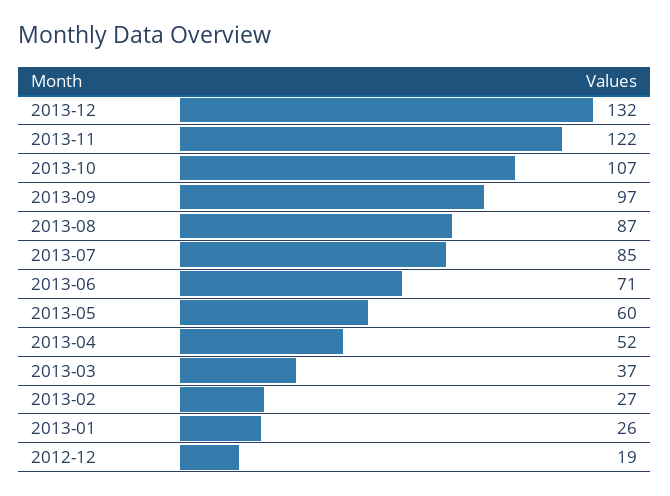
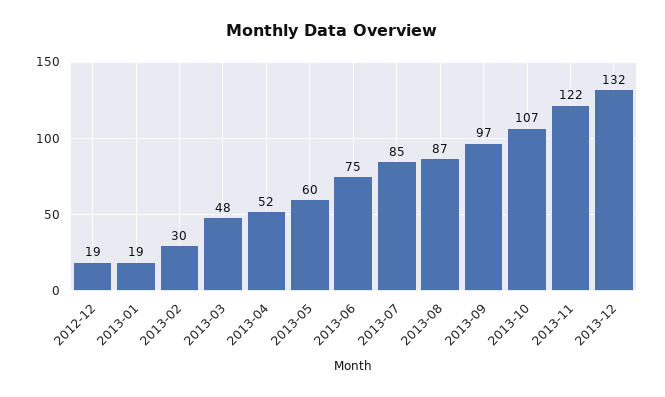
  {
    "2013-12": 132,
    "2013-11": 122,
    "2013-10": 107,
    "2013-09": 97,
    "2013-08": 87,
    "2013-07": 85,
-   "2013-06": 71,
+   "2013-06": 75,
    "2013-05": 60,
    "2013-04": 52,
-   "2013-03": 37,
+   "2013-03": 48,
-   "2013-02": 27,
+   "2013-02": 30,
-   "2013-01": 26,
+   "2013-01": 19,
    "2012-12": 19
  }

